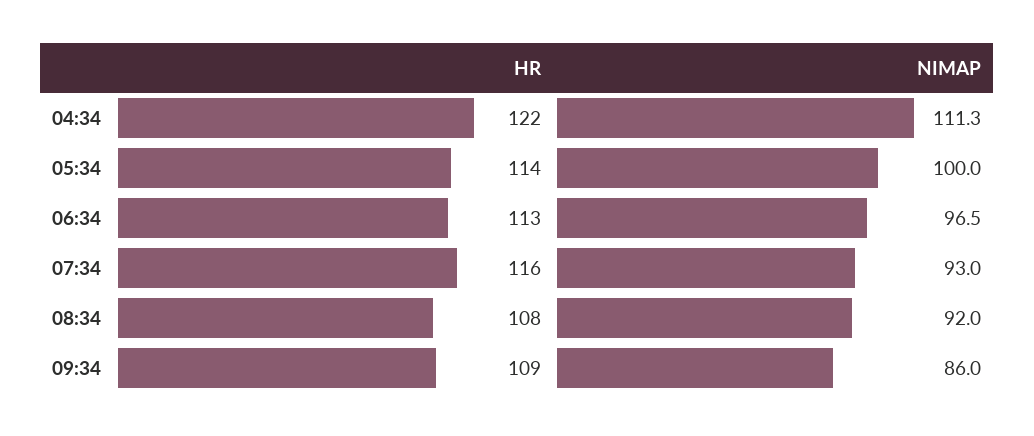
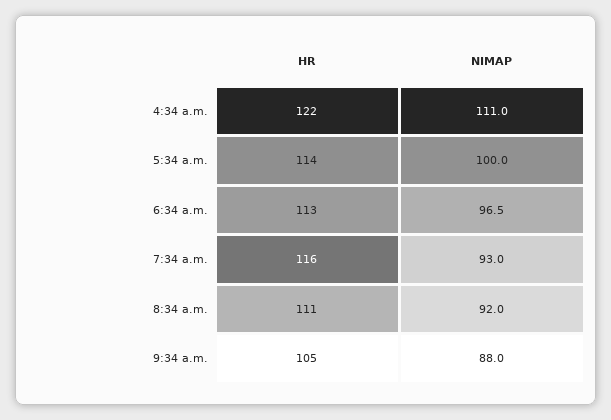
  {
    "HR": {
      "04:34": 122,
      "05:34": 114,
      "06:34": 113,
      "07:34": 116,
-     "08:34": 108,
+     "08:34": 111,
-     "09:34": 109
+     "09:34": 105
    },
    "NIMAP": {
-     "04:34": 111.3,
+     "04:34": 111,
      "05:34": 100,
      "06:34": 96.5,
      "07:34": 93,
      "08:34": 92,
-     "09:34": 86
+     "09:34": 88
    }
  }

